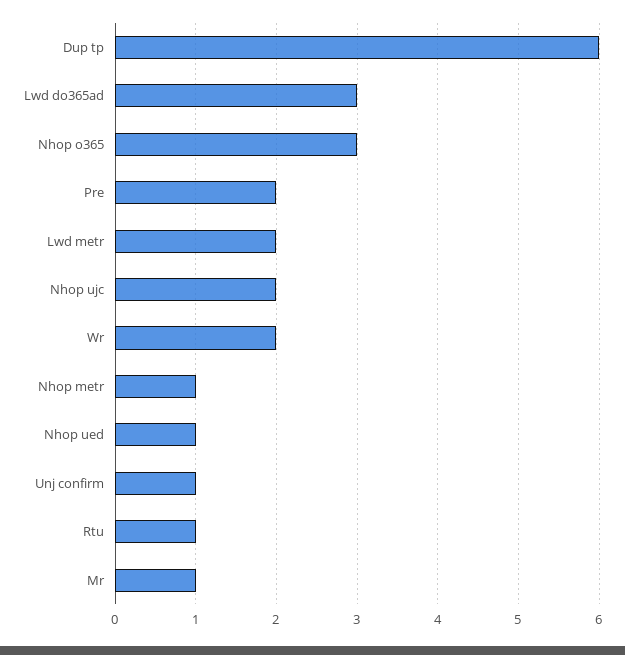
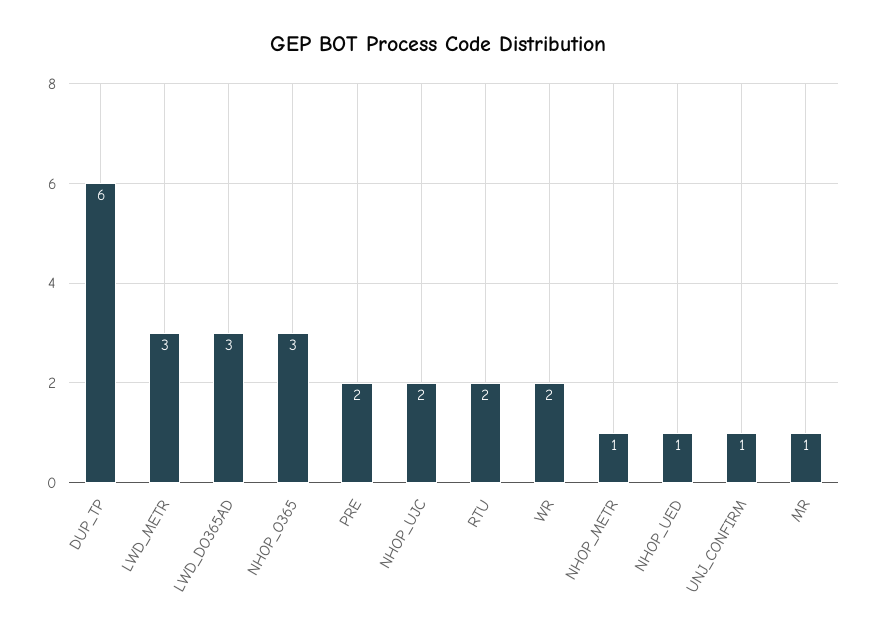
  {
    "Dup tp": 6,
    "Lwd do365ad": 3,
    "Nhop o365": 3,
    "Pre": 2,
-   "Lwd metr": 2,
+   "Lwd metr": 3,
    "Nhop ujc": 2,
    "Wr": 2,
    "Nhop metr": 1,
    "Nhop ued": 1,
    "Unj confirm": 1,
-   "Rtu": 1,
+   "Rtu": 2,
    "Mr": 1
  }

